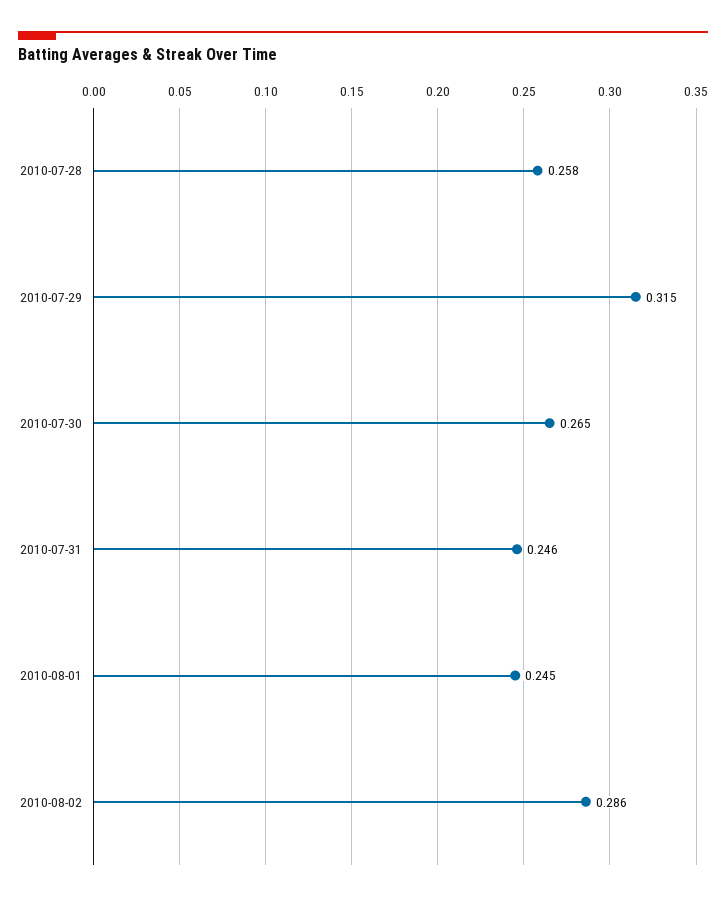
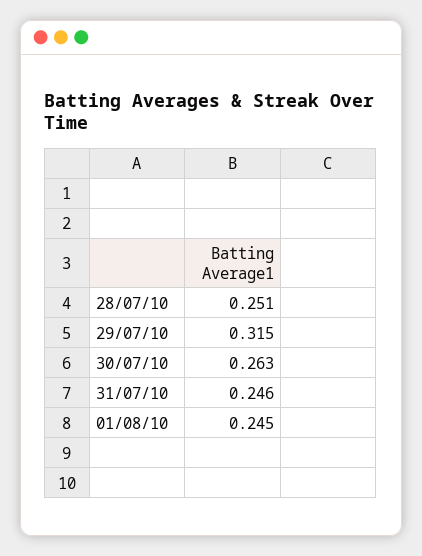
  {
-   "2010-07-28": 0.258,
+   "2010-07-28": 0.251,
    "2010-07-29": 0.315,
-   "2010-07-30": 0.265,
+   "2010-07-30": 0.263,
    "2010-07-31": 0.246,
-   "2010-08-01": 0.245,
+   "2010-08-01": 0.245
-   "2010-08-02": 0.286
  }

